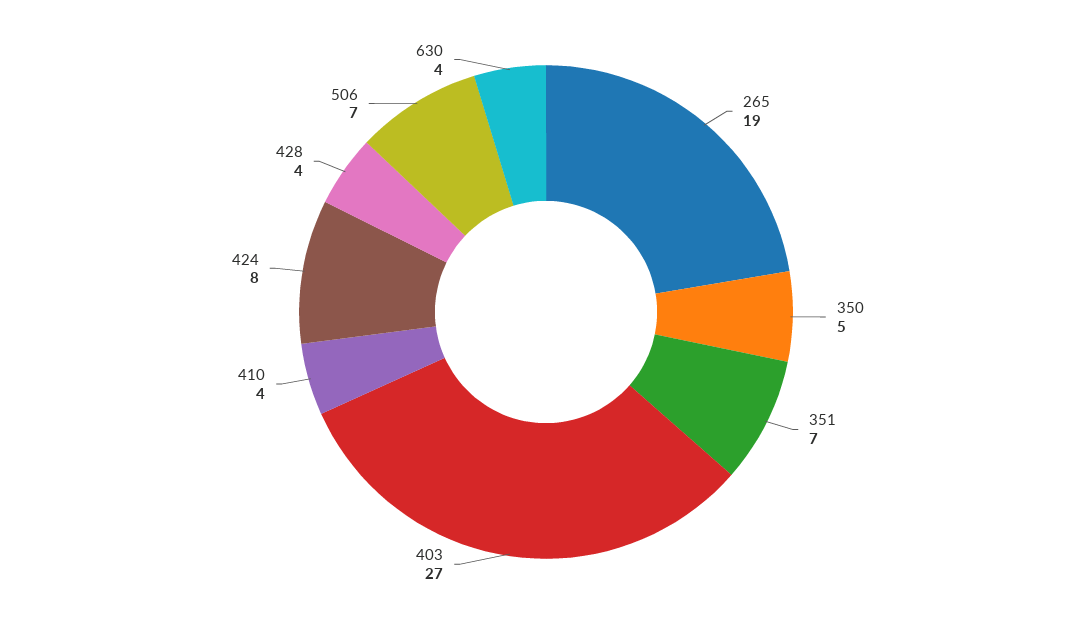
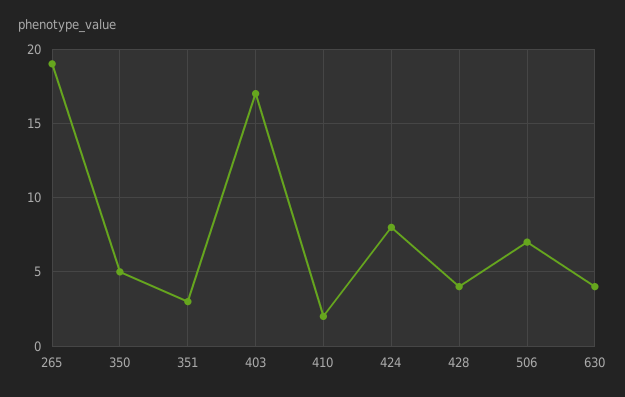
  {
    "265": 19,
    "350": 5,
-   "351": 7,
+   "351": 3,
-   "403": 27,
+   "403": 17,
-   "410": 4,
+   "410": 2,
    "424": 8,
    "428": 4,
    "506": 7,
    "630": 4
  }

